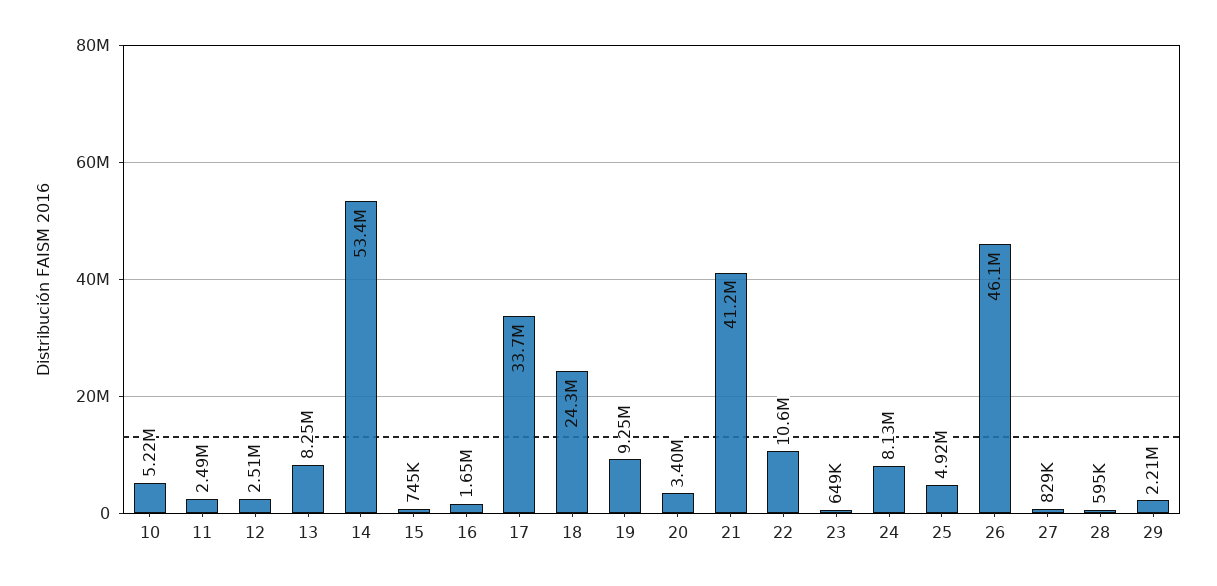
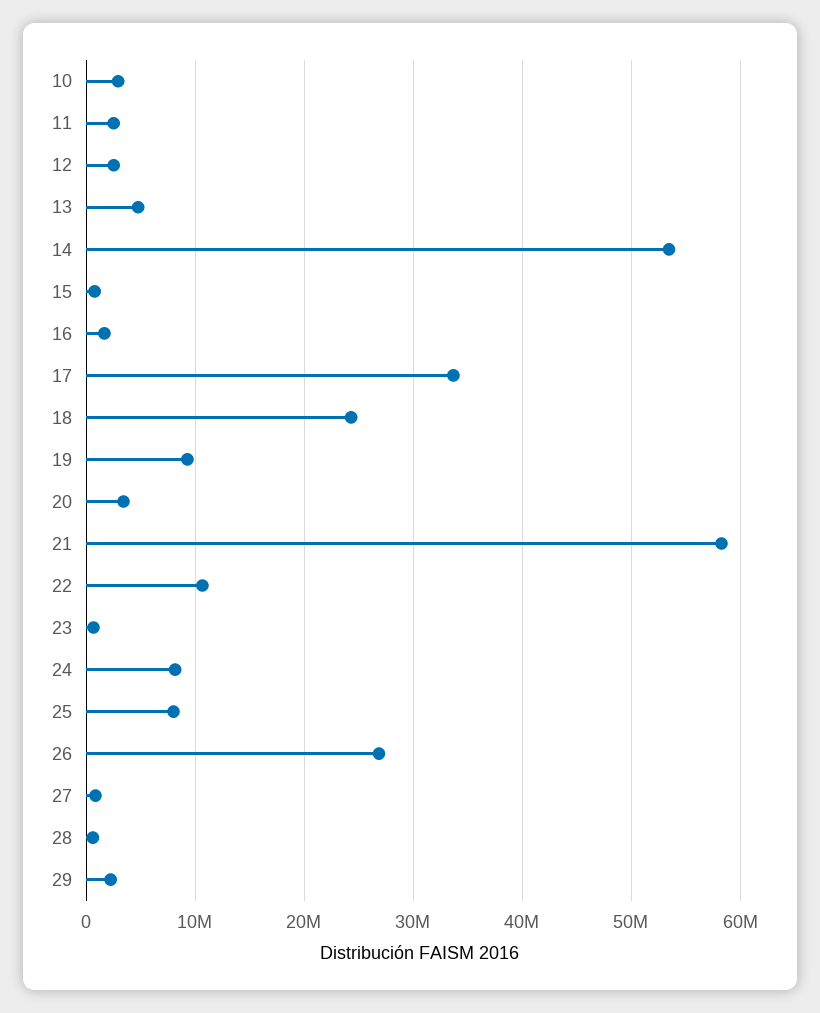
  {
-   "10": 5220000,
+   "10": 3000000,
    "11": 2490000,
    "12": 2510000,
-   "13": 8250000,
+   "13": 5000000,
    "14": 53400000,
    "15": 745000,
    "16": 1650000,
    "17": 33700000,
    "18": 24300000,
    "19": 9250000,
    "20": 3400000,
-   "21": 41200000,
+   "21": 58000000,
    "22": 10600000,
    "23": 649000,
    "24": 8130000,
-   "25": 4920000,
+   "25": 8000000,
-   "26": 46100000,
+   "26": 27000000,
    "27": 829000,
    "28": 595000,
    "29": 2210000
  }

